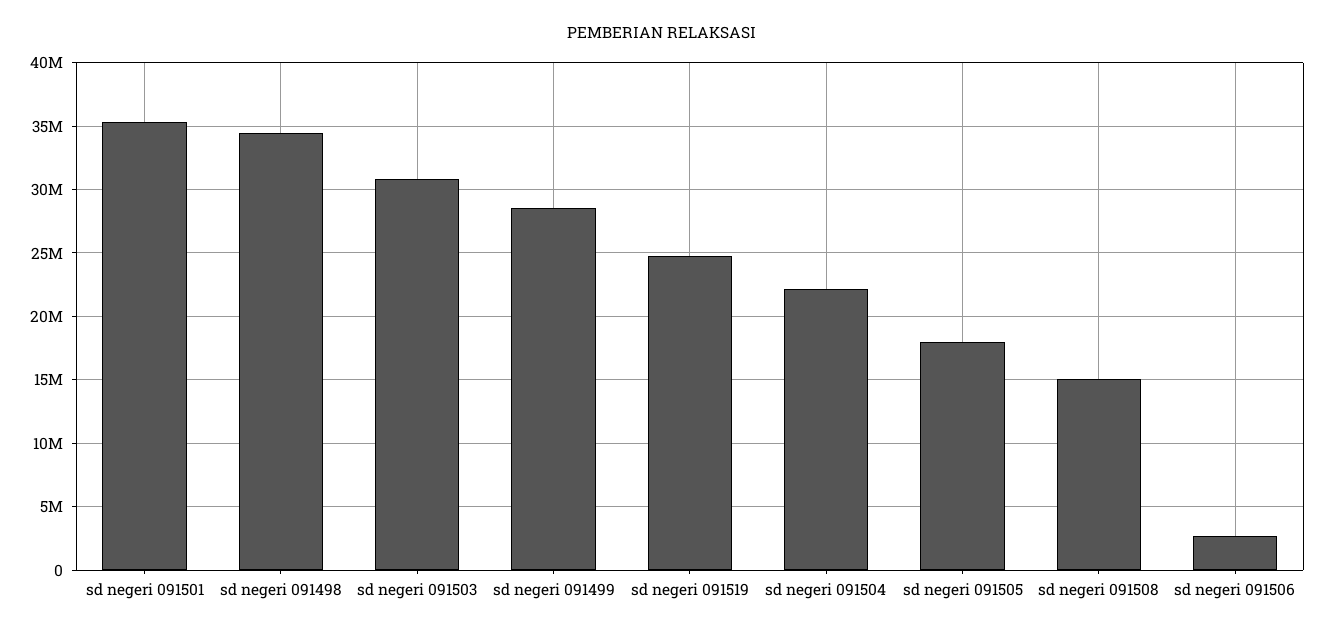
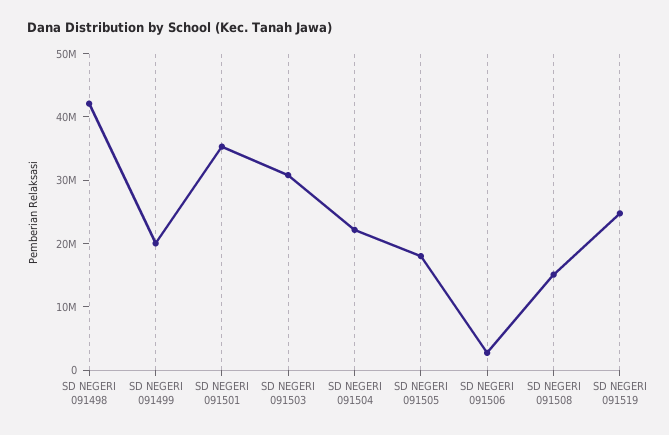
  {
    "sd negeri 091501": 35500000,
-   "sd negeri 091498": 34500000,
+   "sd negeri 091498": 42000000,
    "sd negeri 091503": 31000000,
-   "sd negeri 091499": 28500000,
+   "sd negeri 091499": 20000000,
    "sd negeri 091519": 25000000,
    "sd negeri 091504": 22000000,
    "sd negeri 091505": 18000000,
    "sd negeri 091508": 15000000,
    "sd negeri 091506": 2500000
  }

